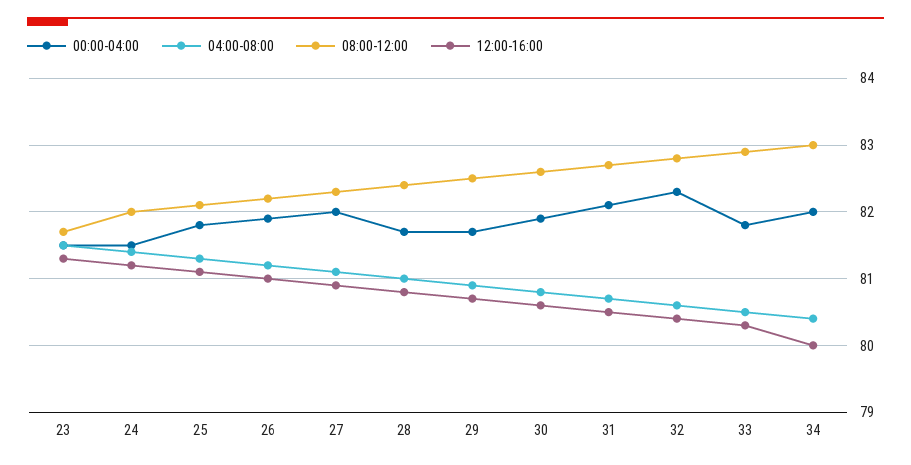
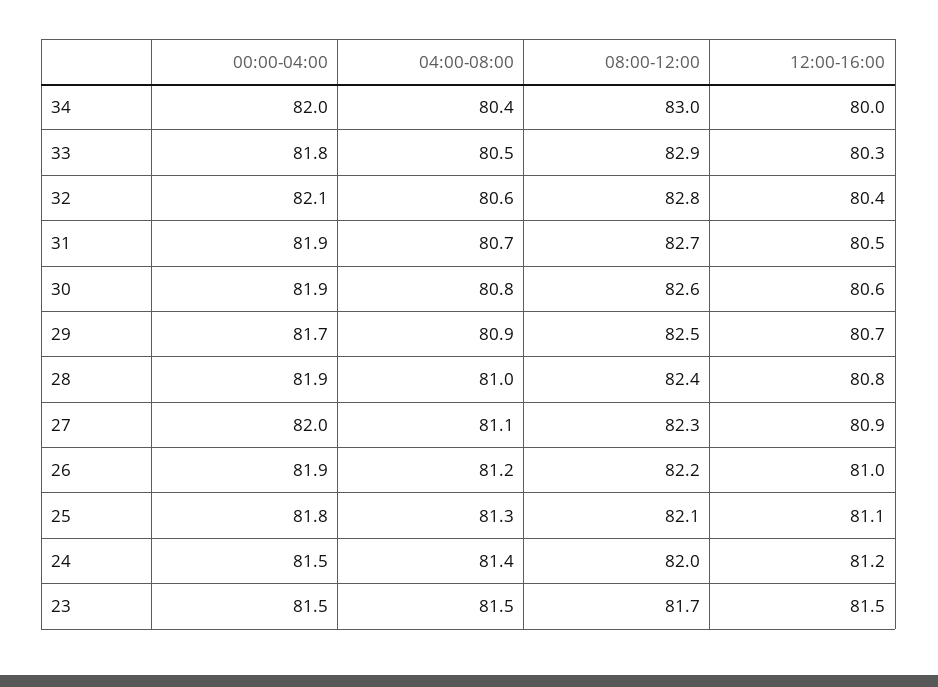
  {
    "00:00-04:00": {
      "23": 81.5,
      "24": 81.5,
      "25": 81.8,
      "26": 81.9,
      "27": 82,
-     "28": 81.7,
+     "28": 81.9,
      "29": 81.7,
      "30": 81.9,
-     "31": 82.1,
+     "31": 81.9,
-     "32": 82.3,
+     "32": 82.1,
      "33": 81.8,
      "34": 82
    },
    "04:00-08:00": {
      "23": 81.5,
      "24": 81.4,
      "25": 81.3,
      "26": 81.2,
      "27": 81.1,
      "28": 81,
      "29": 80.9,
      "30": 80.8,
      "31": 80.7,
      "32": 80.6,
      "33": 80.5,
      "34": 80.4
    },
    "08:00-12:00": {
      "23": 81.7,
      "24": 82,
      "25": 82.1,
      "26": 82.2,
      "27": 82.3,
      "28": 82.4,
      "29": 82.5,
      "30": 82.6,
      "31": 82.7,
      "32": 82.8,
      "33": 82.9,
      "34": 83
    },
    "12:00-16:00": {
-     "23": 81.3,
+     "23": 81.5,
      "24": 81.2,
      "25": 81.1,
      "26": 81,
      "27": 80.9,
      "28": 80.8,
      "29": 80.7,
      "30": 80.6,
      "31": 80.5,
      "32": 80.4,
      "33": 80.3,
      "34": 80
    }
  }

